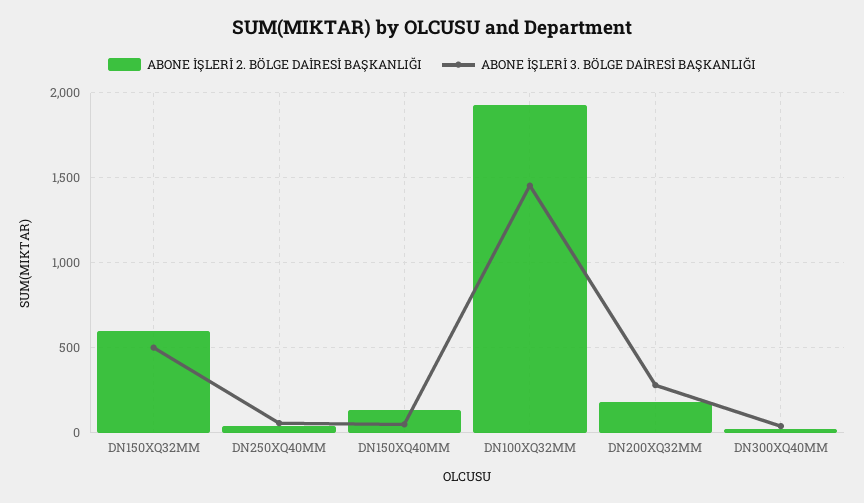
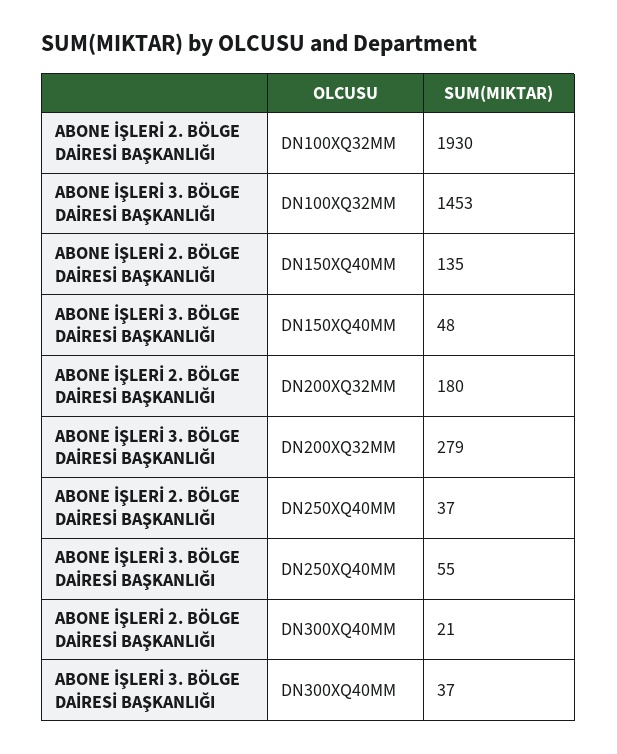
  {
    "ABONE İŞLERİ 2. BÖLGE DAİRESİ BAŞKANLIĞI": {
-     "DN150XQ32MM": 600,
      "DN250XQ40MM": 37,
      "DN150XQ40MM": 135,
      "DN100XQ32MM": 1930,
      "DN200XQ32MM": 180,
      "DN300XQ40MM": 21
    },
    "ABONE İŞLERİ 3. BÖLGE DAİRESİ BAŞKANLIĞI": {
-     "DN150XQ32MM": 500,
      "DN250XQ40MM": 55,
      "DN150XQ40MM": 48,
      "DN100XQ32MM": 1453,
      "DN200XQ32MM": 279,
      "DN300XQ40MM": 37
    }
  }

